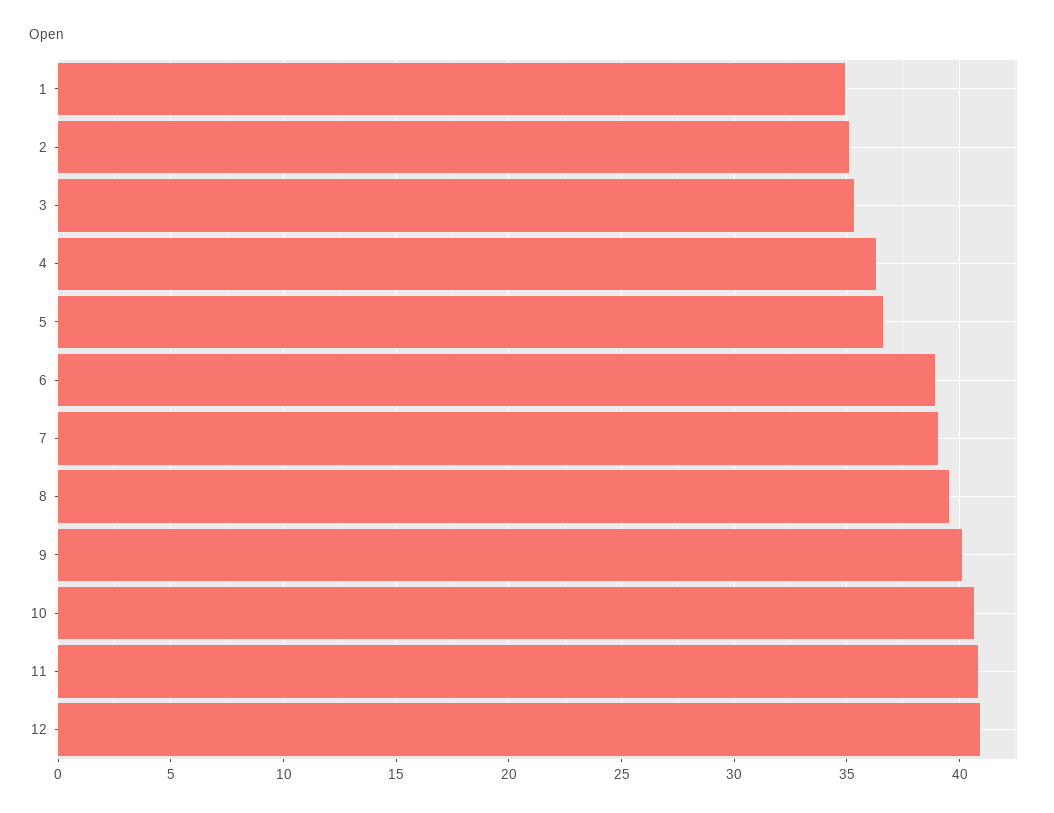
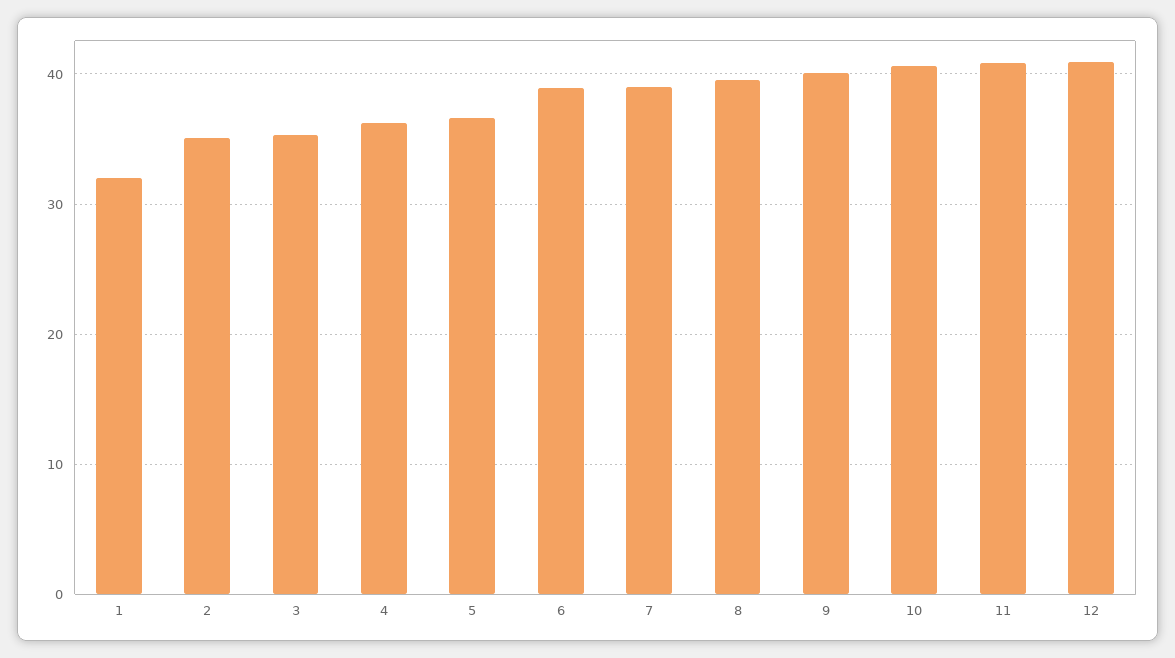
  {
-   "1": 35,
+   "1": 32,
    "2": 35,
    "3": 35.5,
    "4": 36.5,
    "5": 36.5,
    "6": 39,
    "7": 39,
    "8": 39.5,
    "9": 40,
    "10": 40.5,
    "11": 41,
    "12": 41
  }

